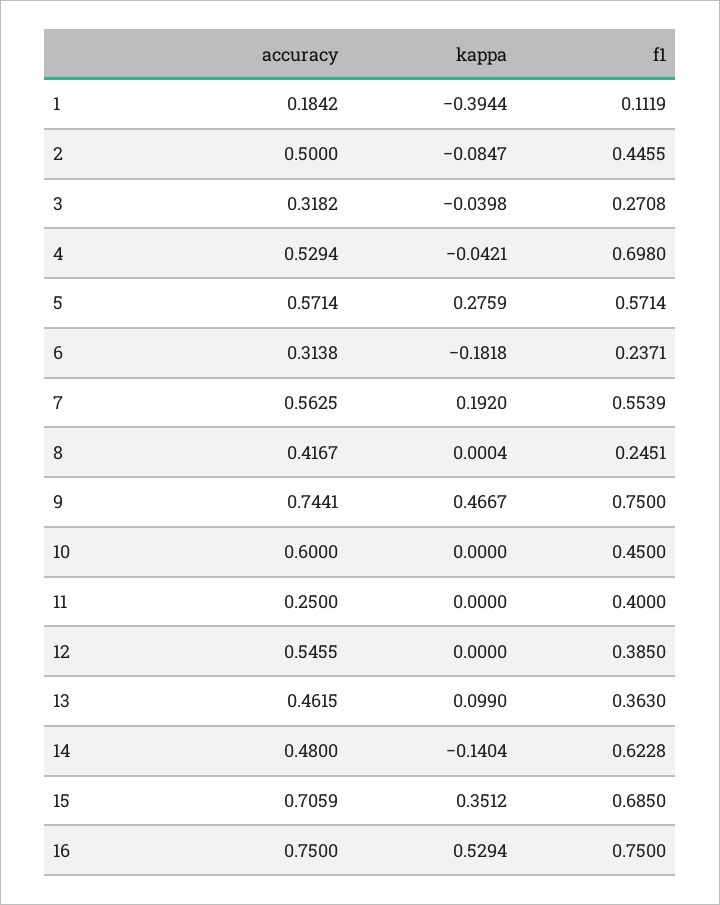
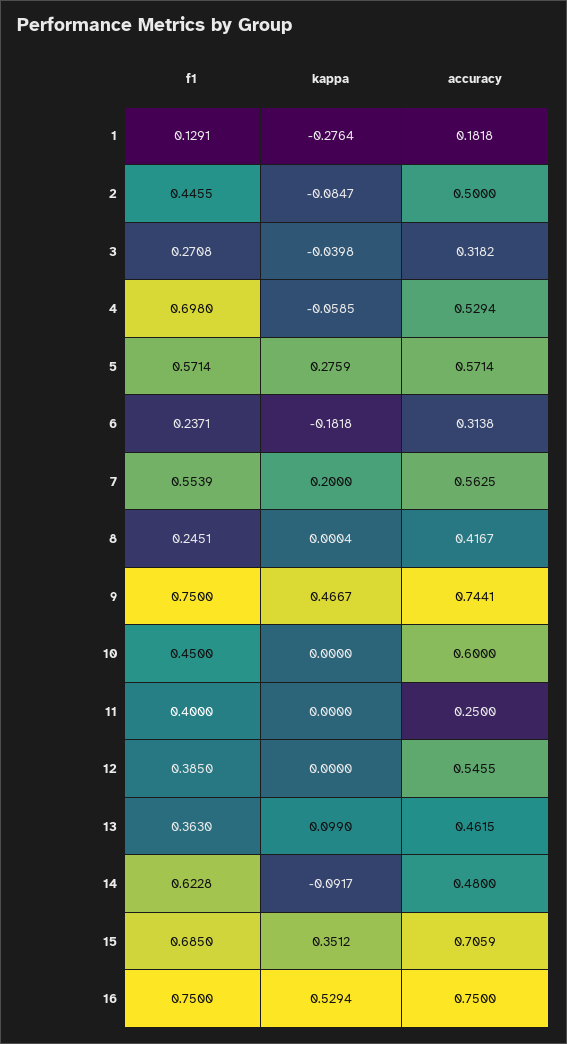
  {
    "accuracy": {
-     "1": 0.1842,
+     "1": 0.1818,
      "2": 0.5,
      "3": 0.3182,
      "4": 0.5294,
      "5": 0.5714,
      "6": 0.3138,
      "7": 0.5625,
      "8": 0.4167,
      "9": 0.7441,
      "10": 0.6,
      "11": 0.25,
      "12": 0.5455,
      "13": 0.4615,
      "14": 0.48,
      "15": 0.7059,
      "16": 0.75
    },
    "kappa": {
-     "1": -0.3944,
+     "1": -0.2764,
      "2": -0.0847,
      "3": -0.0398,
-     "4": -0.0421,
+     "4": -0.0585,
      "5": 0.2759,
      "6": -0.1818,
-     "7": 0.192,
+     "7": 0.2,
      "8": 0.0004,
      "9": 0.4667,
      "10": 0,
      "11": 0,
      "12": 0,
      "13": 0.099,
-     "14": -0.1404,
+     "14": -0.0917,
      "15": 0.3512,
      "16": 0.5294
    },
    "f1": {
-     "1": 0.1119,
+     "1": 0.1291,
      "2": 0.4455,
      "3": 0.2708,
      "4": 0.698,
      "5": 0.5714,
      "6": 0.2371,
      "7": 0.5539,
      "8": 0.2451,
      "9": 0.75,
      "10": 0.45,
      "11": 0.4,
      "12": 0.385,
      "13": 0.363,
      "14": 0.6228,
      "15": 0.685,
      "16": 0.75
    }
  }

